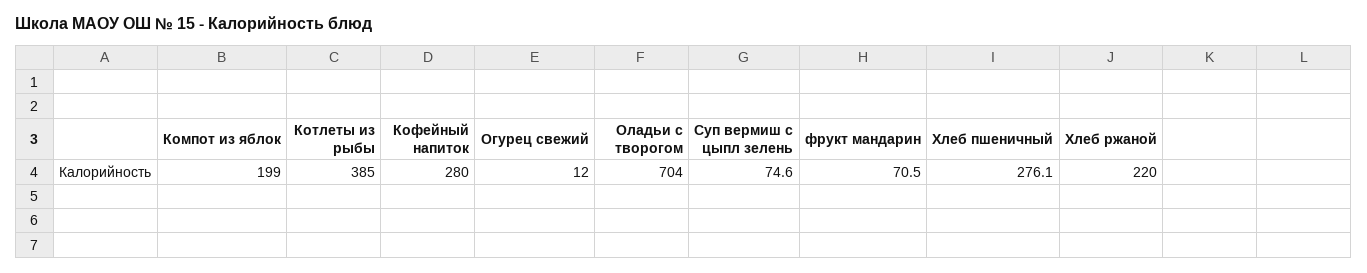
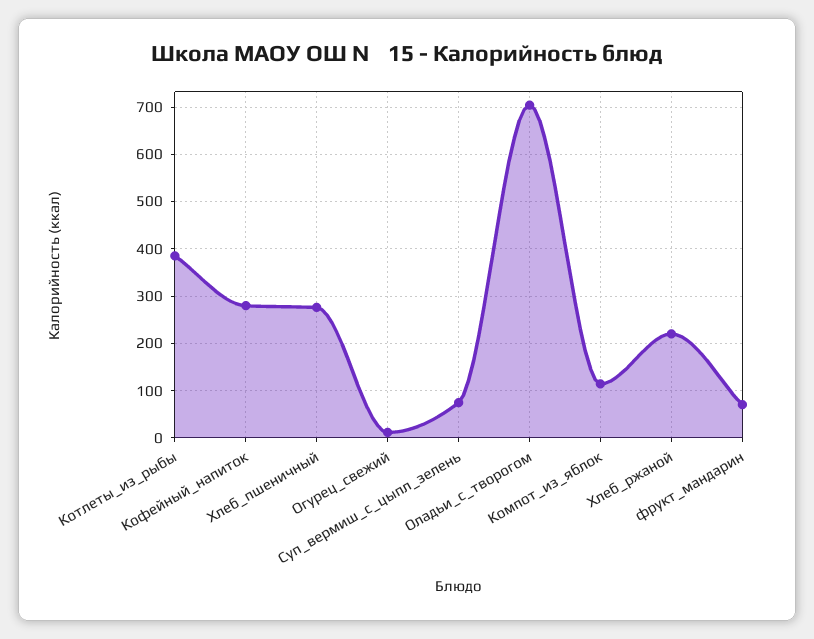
  {
-   "Компот из яблок": 199,
+   "Компот из яблок": 120,
    "Котлеты из рыбы": 385,
    "Кофейный напиток": 280,
    "Огурец свежий": 12,
    "Оладьи с творогом": 704,
    "Суп вермиш с цыпл зелень": 74.6,
    "фрукт мандарин": 70.5,
    "Хлеб пшеничный": 276.1,
    "Хлеб ржаной": 220
  }

